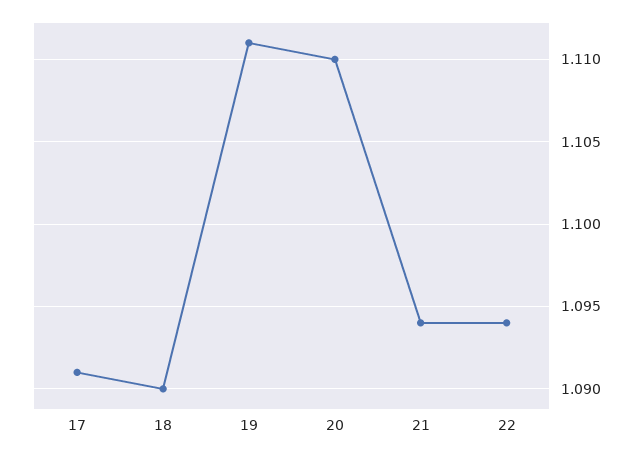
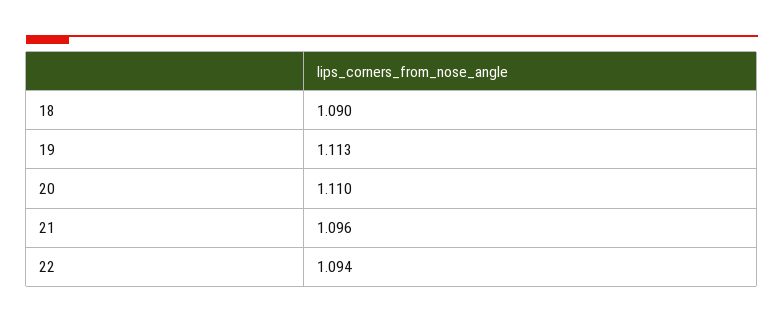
  {
-   "17": 1.091,
    "18": 1.09,
-   "19": 1.111,
+   "19": 1.113,
    "20": 1.11,
-   "21": 1.094,
+   "21": 1.096,
    "22": 1.094
  }

